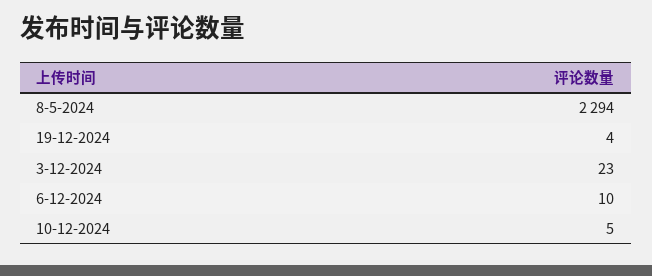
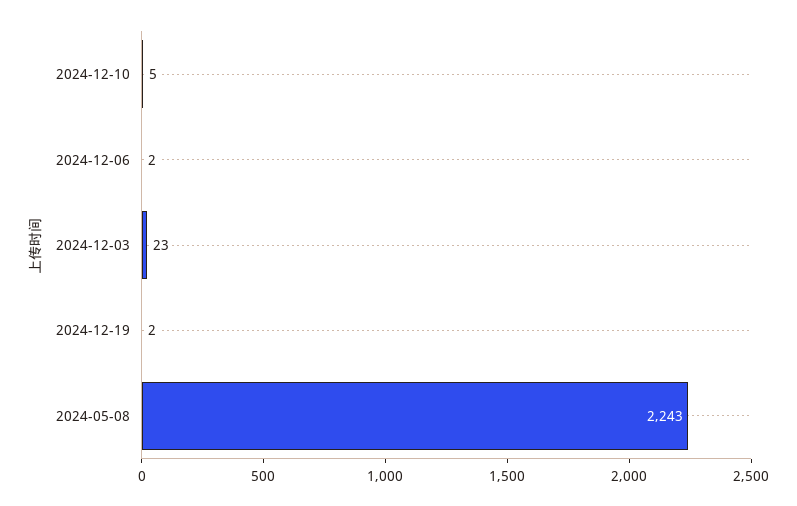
  {
-   "8-5-2024": 2294,
+   "8-5-2024": 2243,
-   "19-12-2024": 4,
+   "19-12-2024": 2,
    "3-12-2024": 23,
-   "6-12-2024": 10,
+   "6-12-2024": 2,
    "10-12-2024": 5
  }

